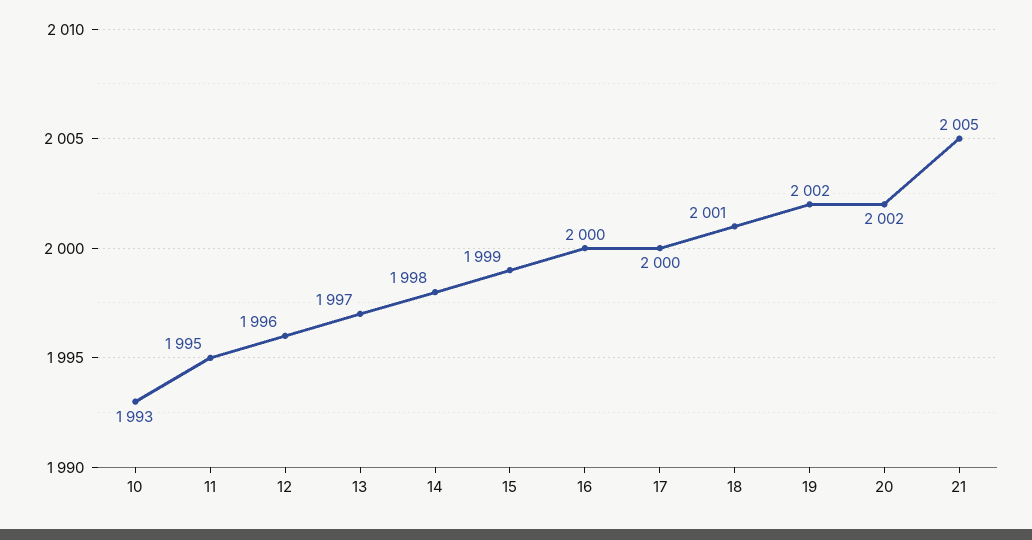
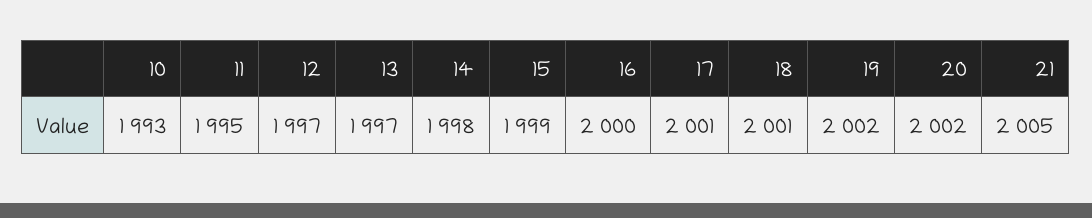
  {
    "10": 1993,
    "11": 1995,
-   "12": 1996,
+   "12": 1997,
    "13": 1997,
    "14": 1998,
    "15": 1999,
    "16": 2000,
-   "17": 2000,
+   "17": 2001,
    "18": 2001,
    "19": 2002,
    "20": 2002,
    "21": 2005
  }

